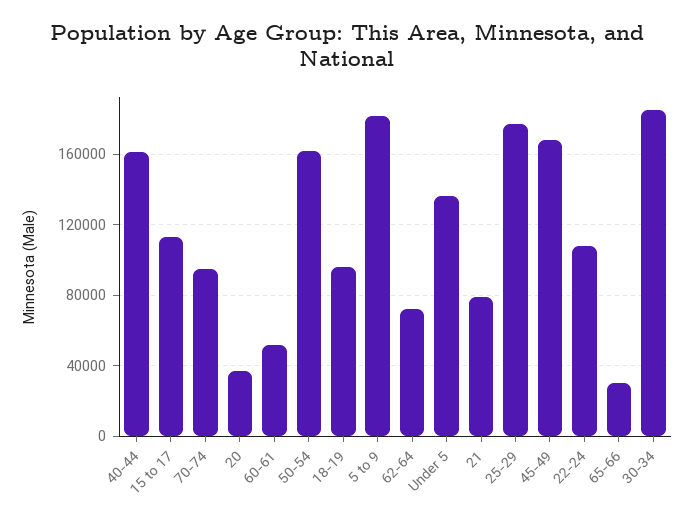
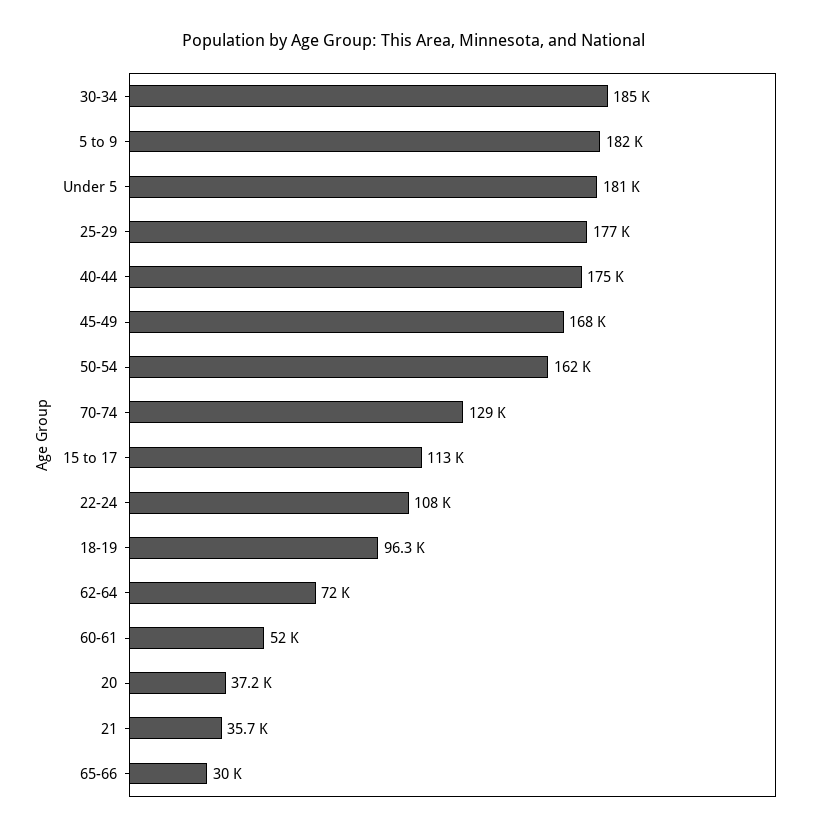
  {
-   "40-44": 160000,
+   "40-44": 175000,
    "15 to 17": 113000,
-   "70-74": 95000,
+   "70-74": 129000,
    "20": 37200,
    "60-61": 52000,
    "50-54": 162000,
    "18-19": 96300,
    "5 to 9": 182000,
    "62-64": 72000,
-   "Under 5": 135000,
+   "Under 5": 181000,
-   "21": 80000,
+   "21": 35700,
    "25-29": 177000,
    "45-49": 168000,
    "22-24": 108000,
    "65-66": 30000,
    "30-34": 185000
  }

